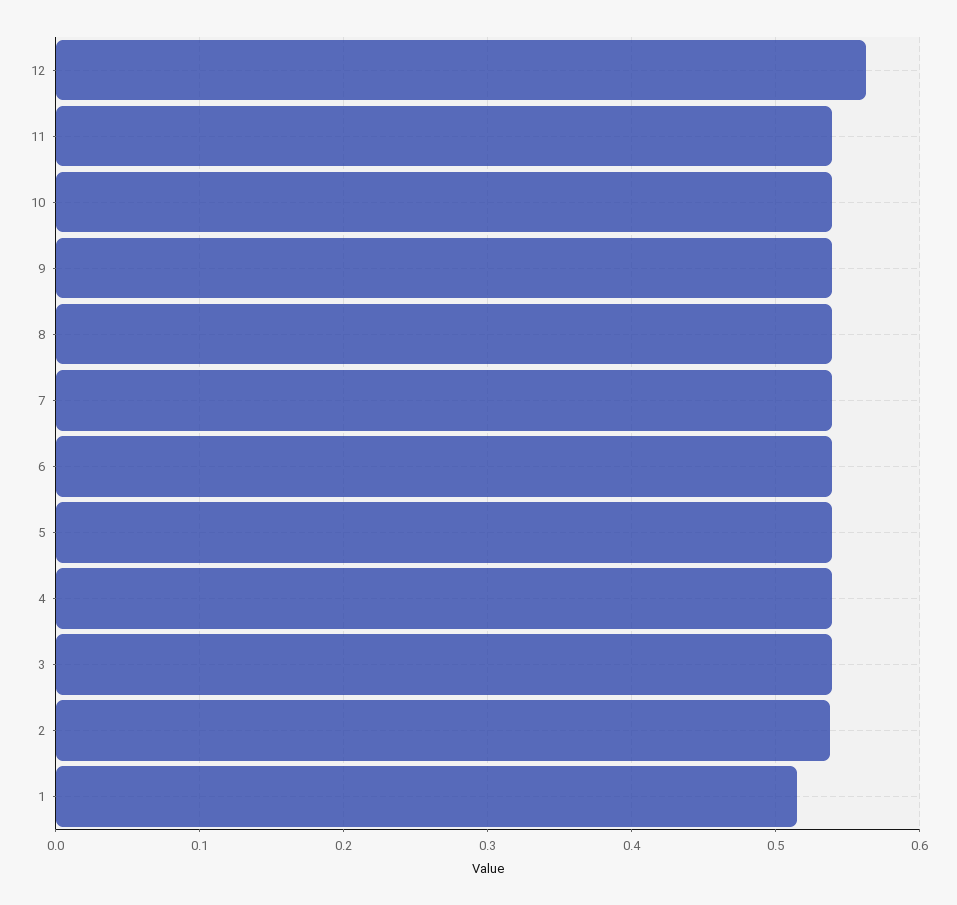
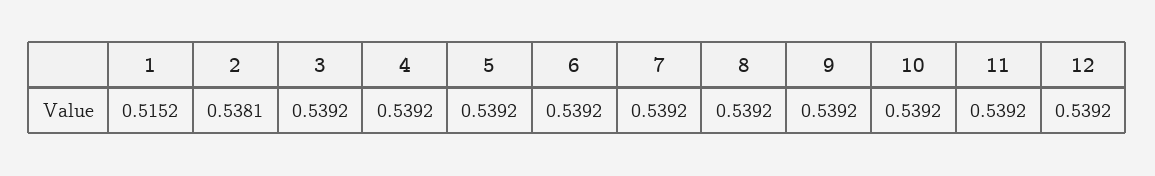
  {
-   "12": 0.56,
+   "12": 0.5392,
    "11": 0.5392,
    "10": 0.5392,
    "9": 0.5392,
    "8": 0.5392,
    "7": 0.5392,
    "6": 0.5392,
    "5": 0.5392,
    "4": 0.5392,
    "3": 0.5392,
    "2": 0.5381,
    "1": 0.5152
  }

